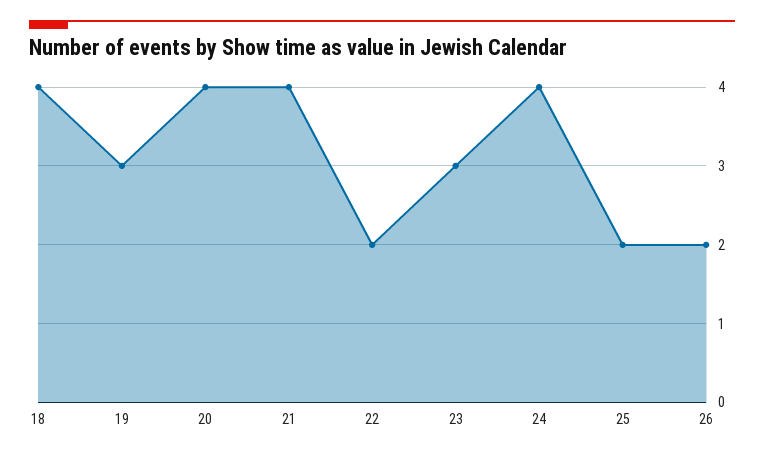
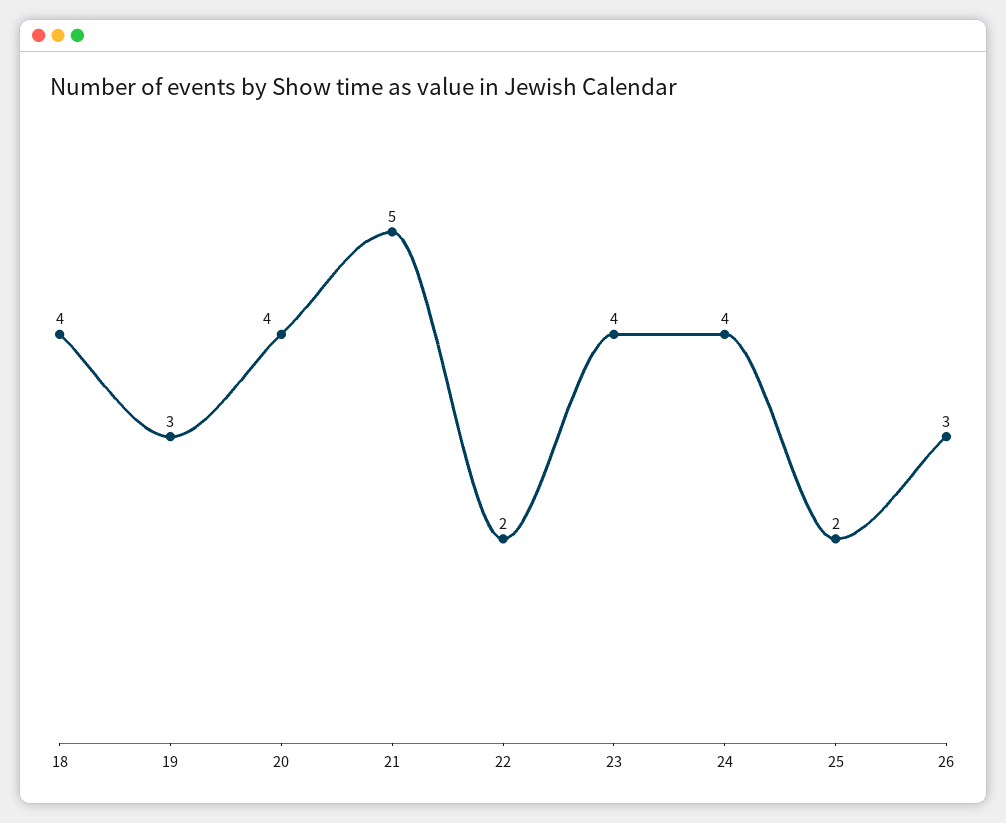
  {
    "18": 4,
    "19": 3,
    "20": 4,
-   "21": 4,
+   "21": 5,
    "22": 2,
-   "23": 3,
+   "23": 4,
    "24": 4,
    "25": 2,
-   "26": 2
+   "26": 3
  }

